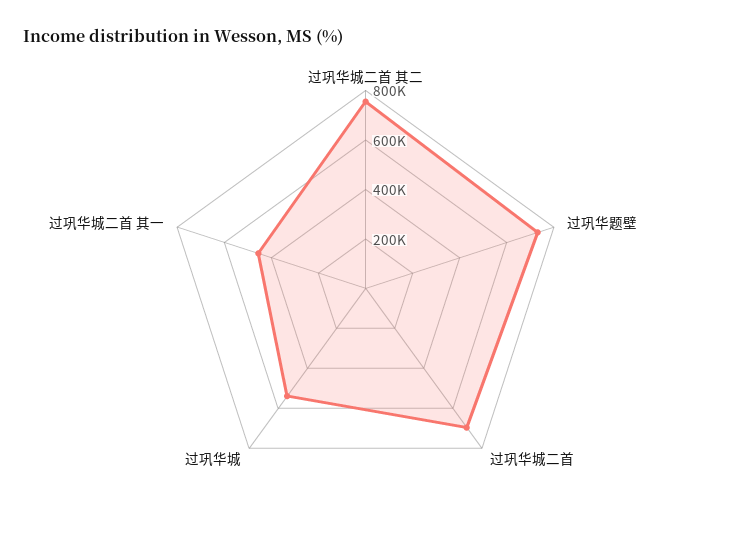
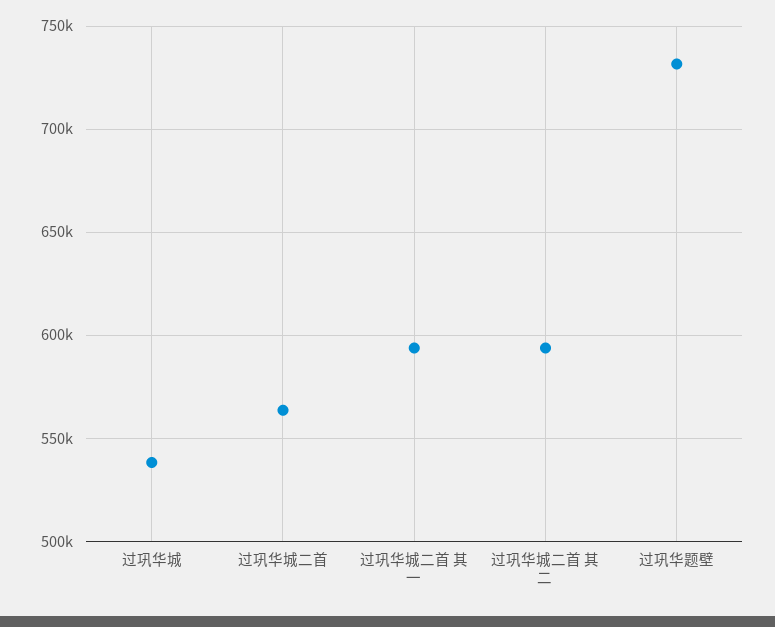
  {
-   "过巩华城二首 其二": 750000,
+   "过巩华城二首 其二": 595000,
    "过巩华题壁": 730000,
-   "过巩华城二首": 700000,
+   "过巩华城二首": 565000,
    "过巩华城": 540000,
-   "过巩华城二首 其一": 450000
+   "过巩华城二首 其一": 595000
  }

